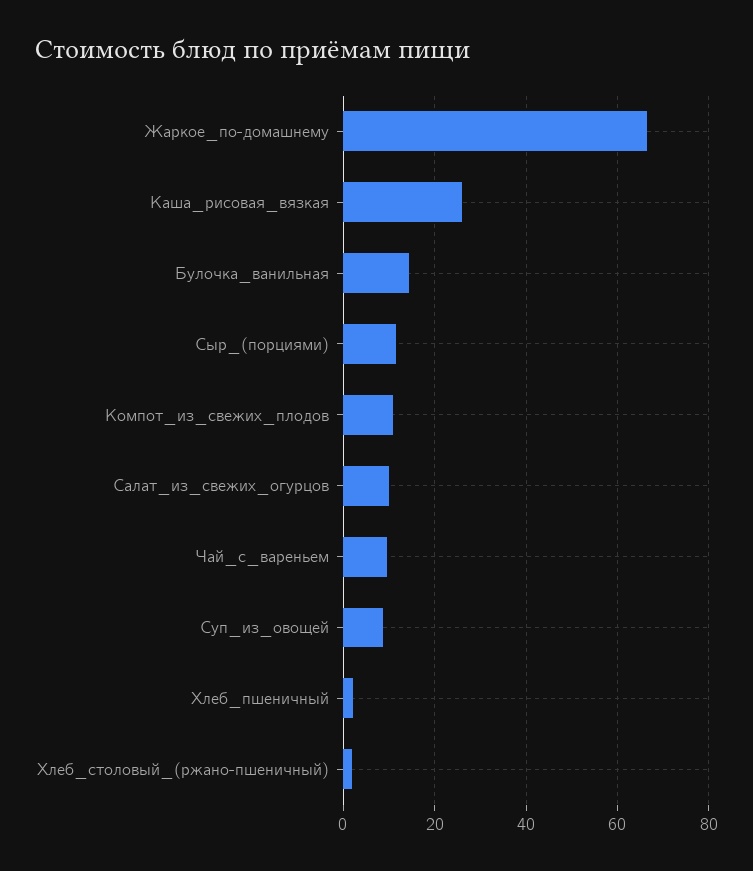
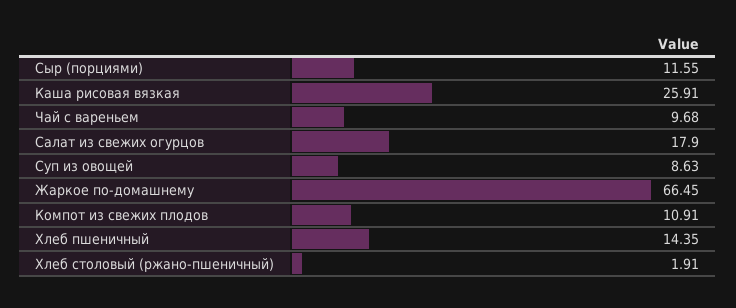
  {
    "Жаркое_по-домашнему": 66.45,
    "Каша_рисовая_вязкая": 25.91,
-   "Булочка_ванильная": 14,
    "Сыр_(порциями)": 11.55,
    "Компот_из_свежих_плодов": 10.91,
-   "Салат_из_свежих_огурцов": 10,
+   "Салат_из_свежих_огурцов": 17.9,
    "Чай_с_вареньем": 9.68,
    "Суп_из_овощей": 8.63,
-   "Хлеб_пшеничный": 2,
+   "Хлеб_пшеничный": 14.35,
    "Хлеб_столовый_(ржано-пшеничный)": 1.91
  }

